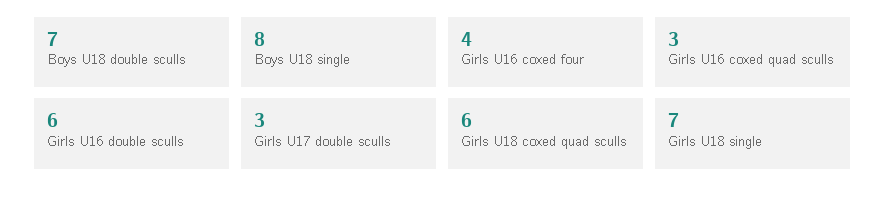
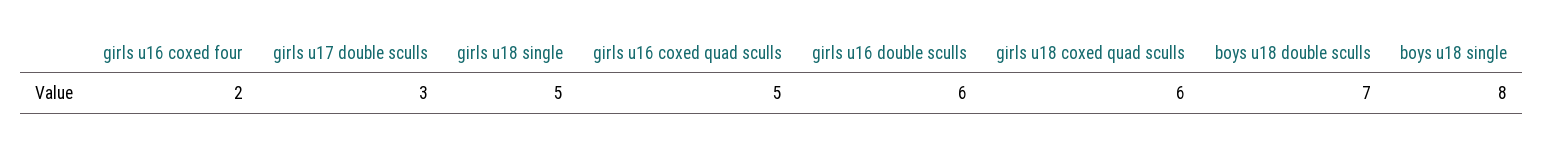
  {
    "Boys U18 double sculls": 7,
    "Boys U18 single": 8,
-   "Girls U16 coxed four": 4,
+   "Girls U16 coxed four": 2,
-   "Girls U16 coxed quad sculls": 3,
+   "Girls U16 coxed quad sculls": 5,
    "Girls U16 double sculls": 6,
    "Girls U17 double sculls": 3,
    "Girls U18 coxed quad sculls": 6,
-   "Girls U18 single": 7
+   "Girls U18 single": 5
  }

